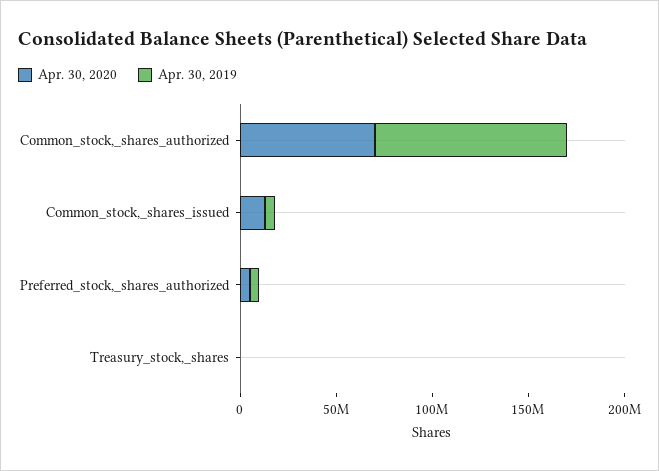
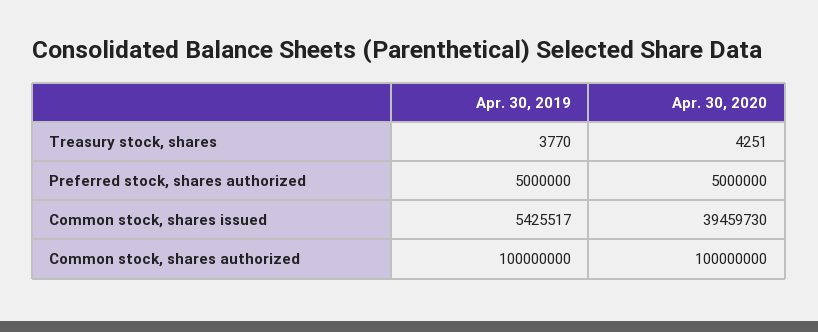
  {
    "Apr. 30, 2020": {
-     "Common_stock,_shares_authorized": 70000000,
+     "Common_stock,_shares_authorized": 100000000,
-     "Common_stock,_shares_issued": 10000000,
+     "Common_stock,_shares_issued": 39459730,
      "Preferred_stock,_shares_authorized": 5000000,
      "Treasury_stock,_shares": 4251
    },
    "Apr. 30, 2019": {
      "Common_stock,_shares_authorized": 100000000,
      "Common_stock,_shares_issued": 5425517,
      "Preferred_stock,_shares_authorized": 5000000,
      "Treasury_stock,_shares": 3770
    }
  }

